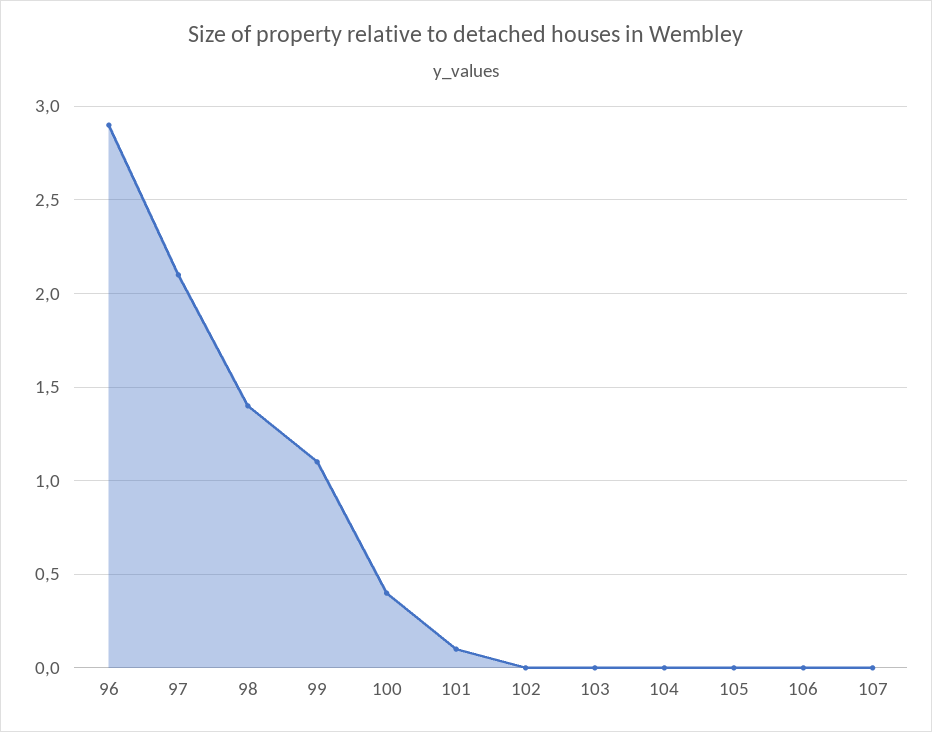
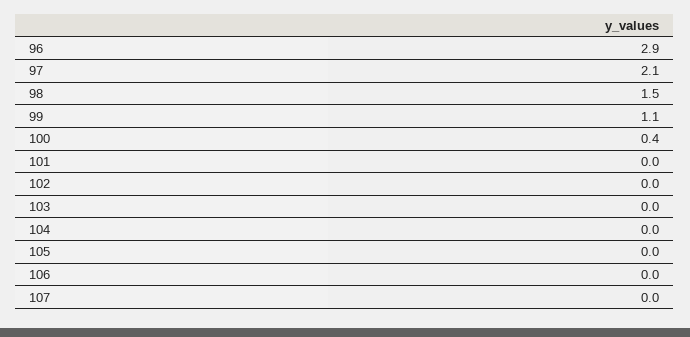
  {
    "96": 2.9,
    "97": 2.1,
-   "98": 1.4,
+   "98": 1.5,
    "99": 1.1,
    "100": 0.4,
-   "101": 0.1,
+   "101": 0,
    "102": 0,
    "103": 0,
    "104": 0,
    "105": 0,
    "106": 0,
    "107": 0
  }

